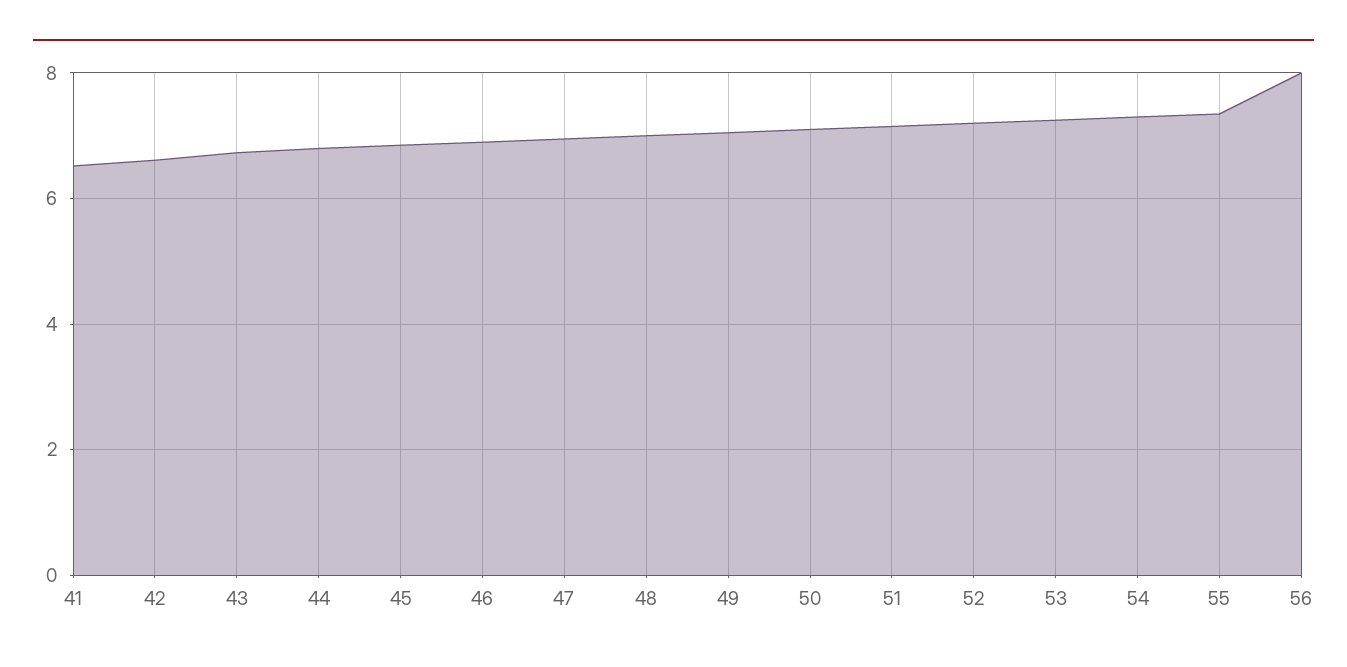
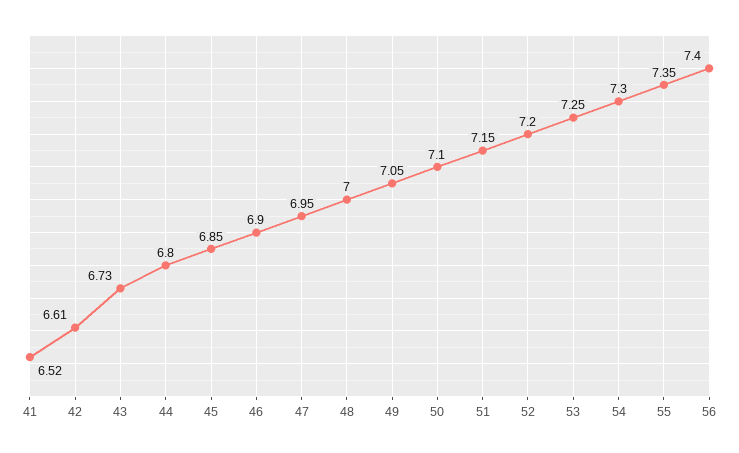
  {
    "41": 6.52,
    "42": 6.61,
    "43": 6.73,
    "44": 6.8,
    "45": 6.85,
    "46": 6.9,
    "47": 6.95,
    "48": 7,
    "49": 7.05,
    "50": 7.1,
    "51": 7.15,
    "52": 7.2,
    "53": 7.25,
    "54": 7.3,
    "55": 7.35,
-   "56": 8
+   "56": 7.4
  }

